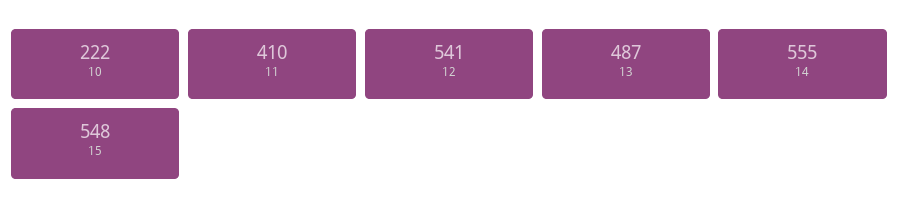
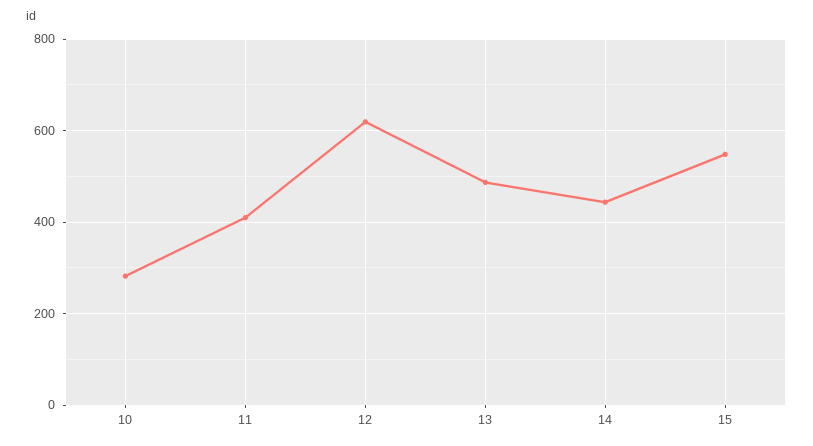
  {
-   "10": 222,
+   "10": 280,
    "11": 410,
-   "12": 541,
+   "12": 620,
    "13": 487,
-   "14": 555,
+   "14": 440,
    "15": 548
  }

